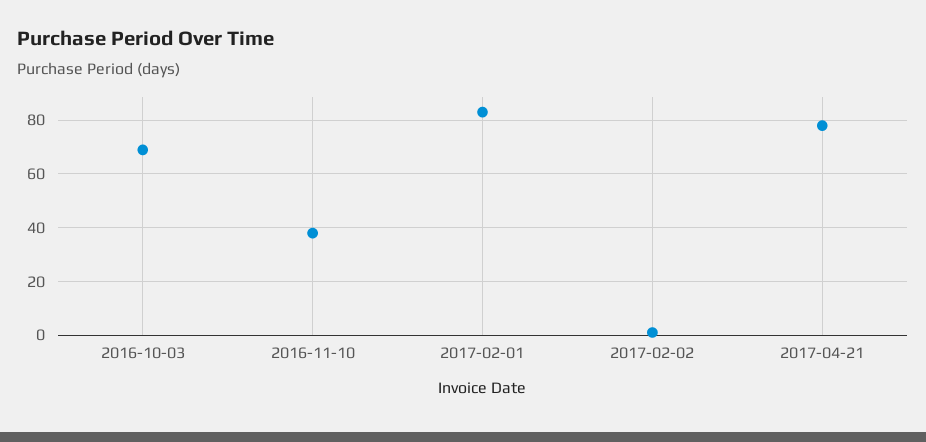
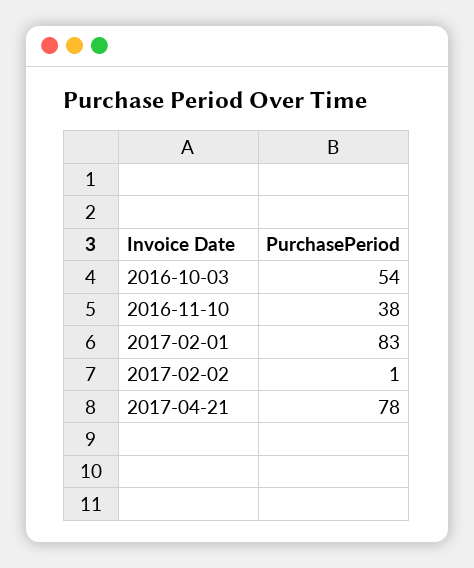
  {
-   "2016-10-03": 70,
+   "2016-10-03": 54,
    "2016-11-10": 38,
    "2017-02-01": 83,
    "2017-02-02": 1,
    "2017-04-21": 78
  }

